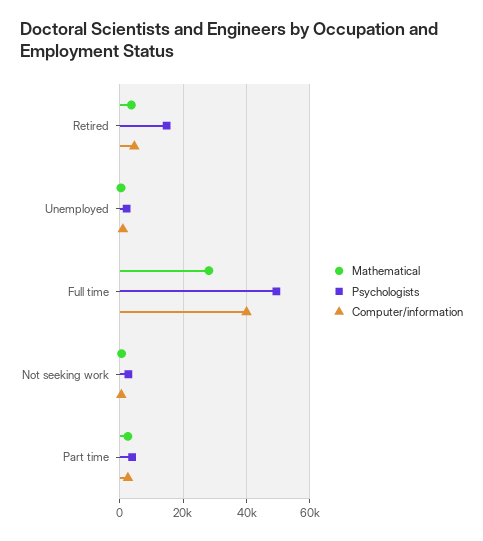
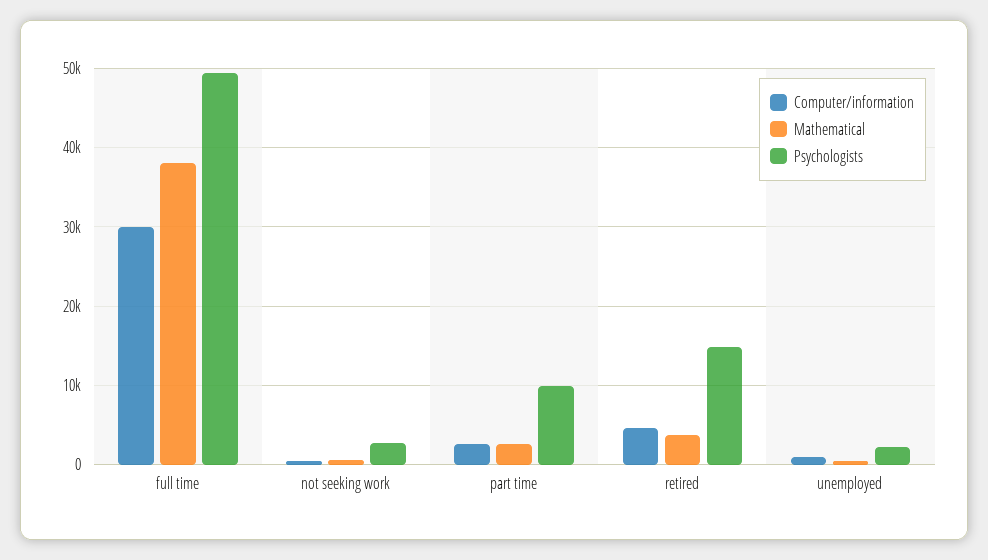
  {
    "Mathematical": {
      "Retired": 4000,
      "Unemployed": 0,
-     "Full time": 28000,
+     "Full time": 38000,
      "Not seeking work": 1000,
      "Part time": 3000
    },
    "Psychologists": {
      "Retired": 15000,
      "Unemployed": 2000,
      "Full time": 49000,
      "Not seeking work": 3000,
-     "Part time": 4000
+     "Part time": 10000
    },
    "Computer/information": {
      "Retired": 5000,
      "Unemployed": 1000,
-     "Full time": 40000,
+     "Full time": 30000,
      "Not seeking work": 1000,
      "Part time": 3000
    }
  }

